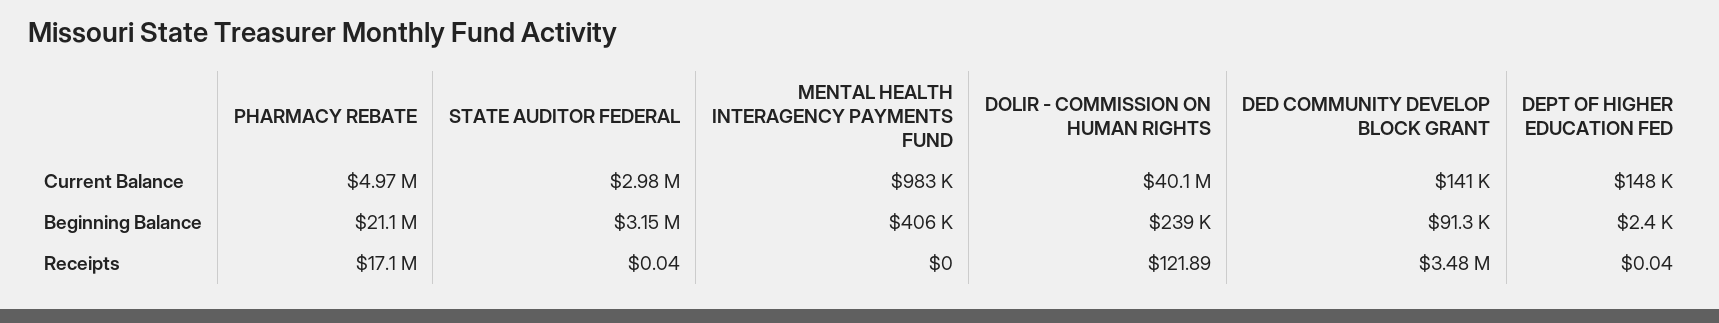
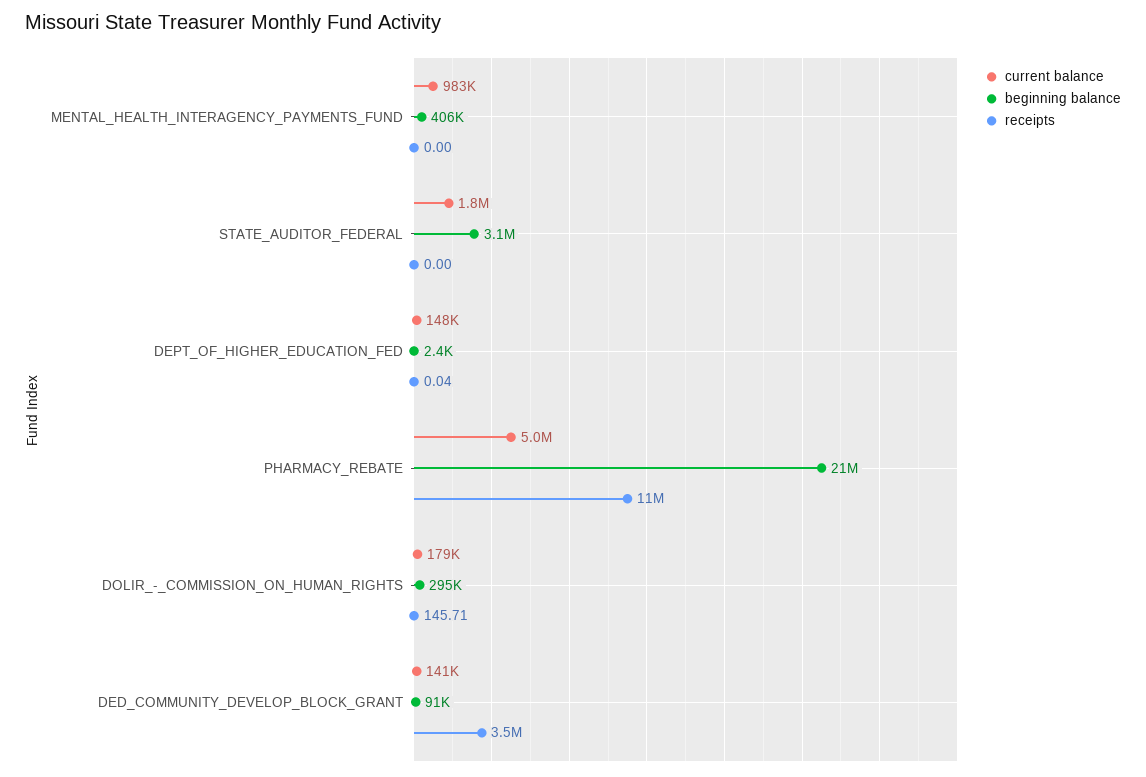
  {
    "Current Balance": {
      "PHARMACY REBATE": 4970000,
-     "STATE AUDITOR FEDERAL": 2980000,
+     "STATE AUDITOR FEDERAL": 1800000,
      "MENTAL HEALTH INTERAGENCY PAYMENTS FUND": 983000,
-     "DOLIR - COMMISSION ON HUMAN RIGHTS": 40100000,
+     "DOLIR - COMMISSION ON HUMAN RIGHTS": 179000,
      "DED COMMUNITY DEVELOP BLOCK GRANT": 141000,
      "DEPT OF HIGHER EDUCATION FED": 148000
    },
    "Beginning Balance": {
      "PHARMACY REBATE": 21100000,
      "STATE AUDITOR FEDERAL": 3150000,
      "MENTAL HEALTH INTERAGENCY PAYMENTS FUND": 406000,
-     "DOLIR - COMMISSION ON HUMAN RIGHTS": 239000,
+     "DOLIR - COMMISSION ON HUMAN RIGHTS": 295000,
      "DED COMMUNITY DEVELOP BLOCK GRANT": 91300,
      "DEPT OF HIGHER EDUCATION FED": 2400
    },
    "Receipts": {
-     "PHARMACY REBATE": 17100000,
+     "PHARMACY REBATE": 11000000,
-     "STATE AUDITOR FEDERAL": 0.04,
+     "STATE AUDITOR FEDERAL": 0,
      "MENTAL HEALTH INTERAGENCY PAYMENTS FUND": 0,
-     "DOLIR - COMMISSION ON HUMAN RIGHTS": 121.89,
+     "DOLIR - COMMISSION ON HUMAN RIGHTS": 145.71,
      "DED COMMUNITY DEVELOP BLOCK GRANT": 3480000,
      "DEPT OF HIGHER EDUCATION FED": 0.04
    }
  }

